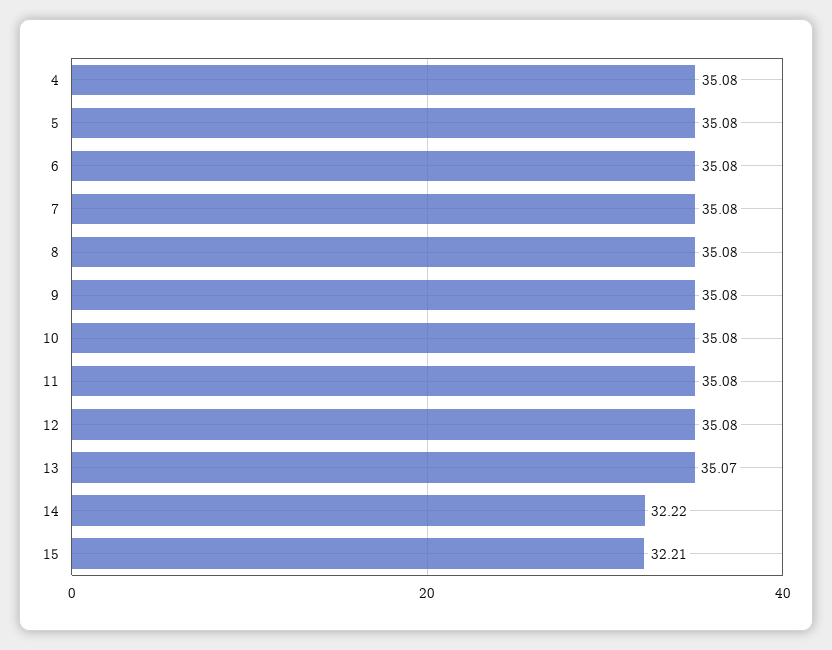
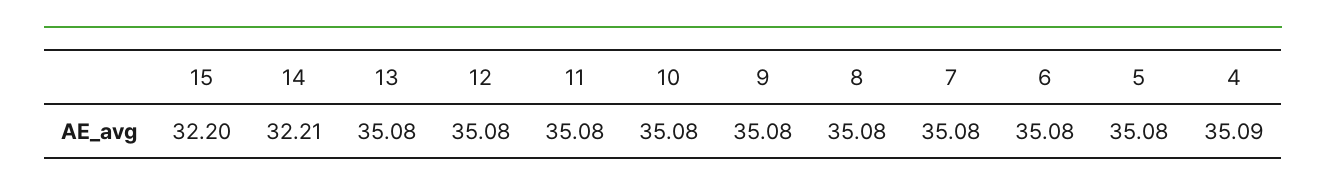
  {
-   "4": 35.08,
+   "4": 35.09,
    "5": 35.08,
    "6": 35.08,
    "7": 35.08,
    "8": 35.08,
    "9": 35.08,
    "10": 35.08,
    "11": 35.08,
    "12": 35.08,
-   "13": 35.07,
+   "13": 35.08,
-   "14": 32.22,
+   "14": 32.21,
-   "15": 32.21
+   "15": 32.2
  }

